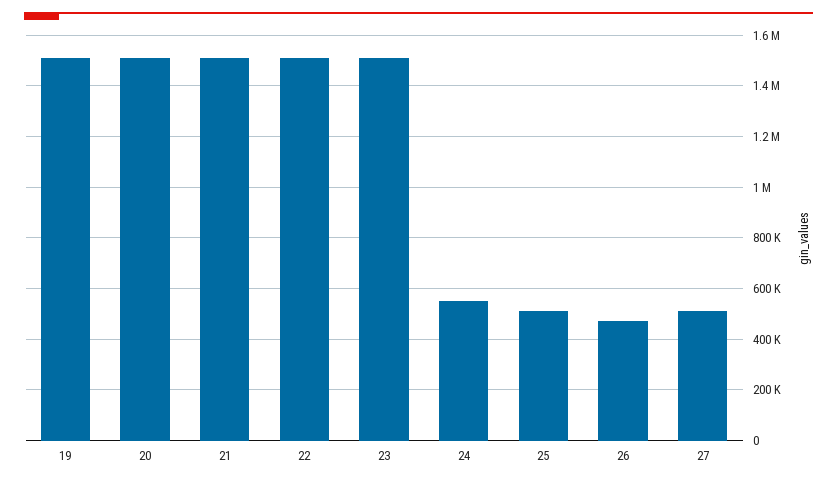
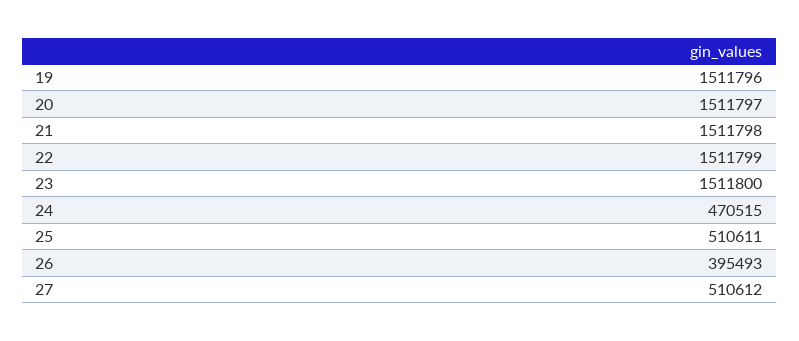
  {
    "19": 1511796,
    "20": 1511797,
    "21": 1511798,
    "22": 1511799,
    "23": 1511800,
-   "24": 550000,
+   "24": 470515,
    "25": 510611,
-   "26": 475000,
+   "26": 395493,
    "27": 510612
  }

